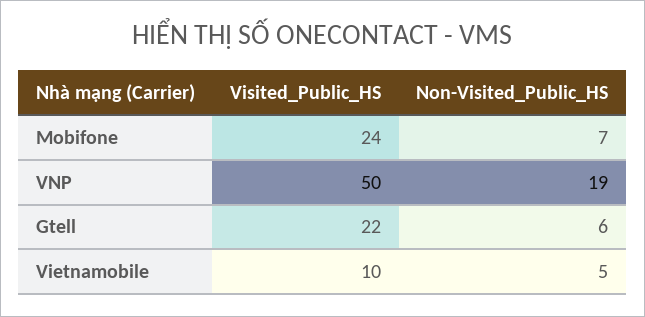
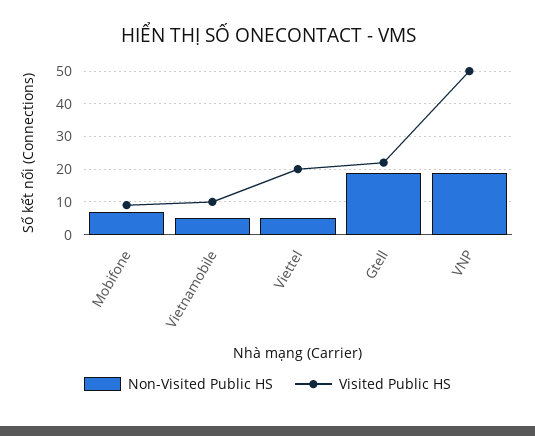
  {
    "Visited_Public_HS": {
-     "Mobifone": 24,
+     "Mobifone": 10,
      "VNP": 50,
      "Gtell": 22,
-     "Vietnamobile": 10
+     "Vietnamobile": 10,
+     "Viettel": 20
    },
    "Non-Visited_Public_HS": {
      "Mobifone": 7,
      "VNP": 19,
-     "Gtell": 6,
+     "Gtell": 20,
-     "Vietnamobile": 5
+     "Vietnamobile": 5,
+     "Viettel": 5
    }
  }

